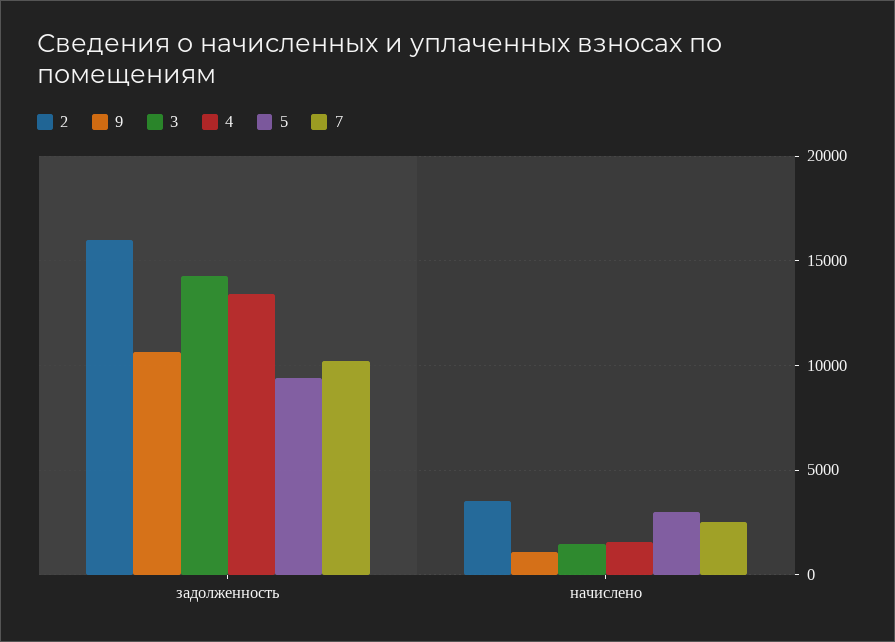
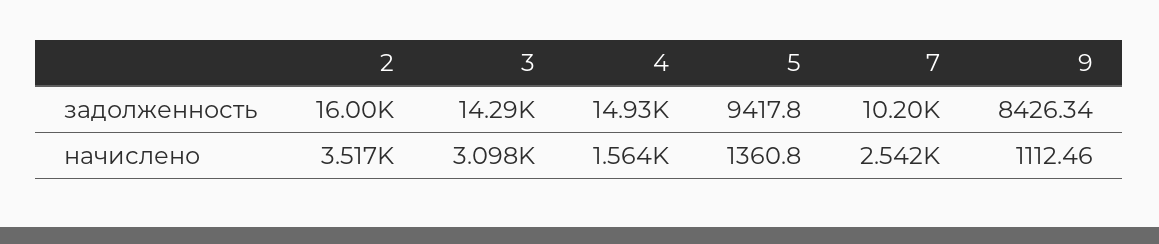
  {
    "2": {
      "задолженность": 16000,
      "начислено": 3517
    },
    "9": {
-     "задолженность": 10500,
+     "задолженность": 8426.34,
      "начислено": 1112.46
    },
    "3": {
      "задолженность": 14290,
-     "начислено": 1500
+     "начислено": 3098
    },
    "4": {
-     "задолженность": 13500,
+     "задолженность": 14930,
      "начислено": 1564
    },
    "5": {
      "задолженность": 9417.8,
-     "начислено": 3000
+     "начислено": 1360.8
    },
    "7": {
      "задолженность": 10200,
      "начислено": 2542
    }
  }

